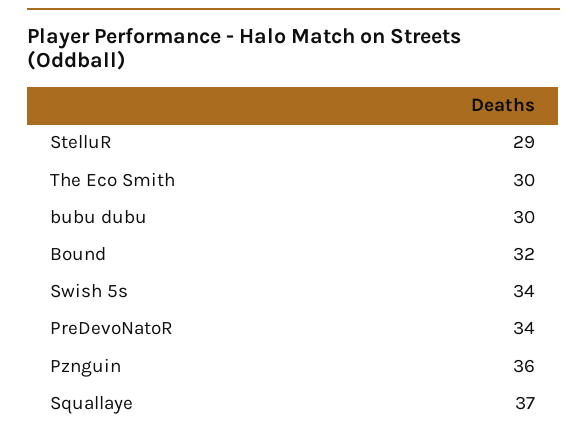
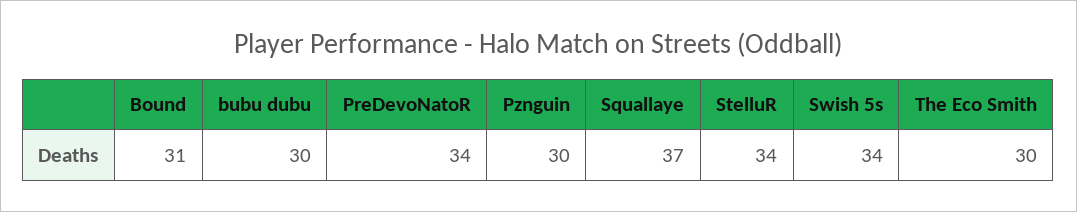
  {
-   "StelluR": 29,
+   "StelluR": 34,
    "The Eco Smith": 30,
    "bubu dubu": 30,
-   "Bound": 32,
+   "Bound": 31,
    "Swish 5s": 34,
    "PreDevoNatoR": 34,
-   "Pznguin": 36,
+   "Pznguin": 30,
    "Squallaye": 37
  }

